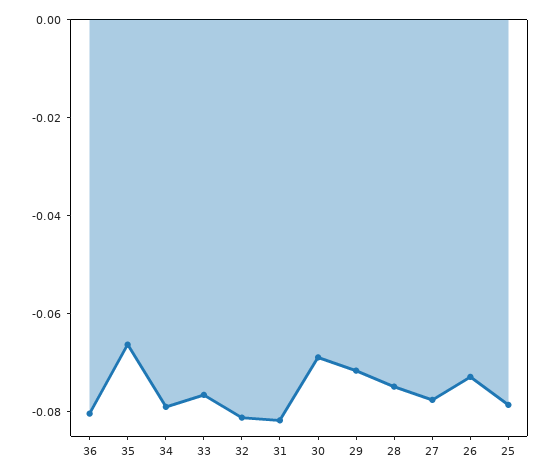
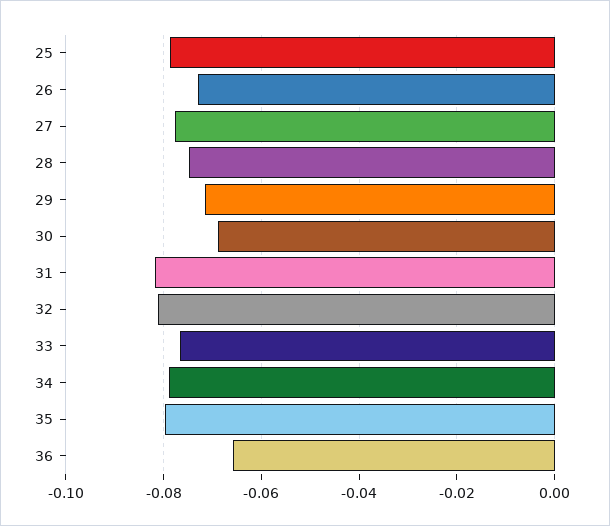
  {
-   "36": -0.08,
+   "36": -0.066,
-   "35": -0.065,
+   "35": -0.08,
    "34": -0.08,
    "33": -0.076,
    "32": -0.082,
    "31": -0.082,
    "30": -0.068,
    "29": -0.072,
    "28": -0.074,
    "27": -0.078,
    "26": -0.072,
    "25": -0.078
  }

